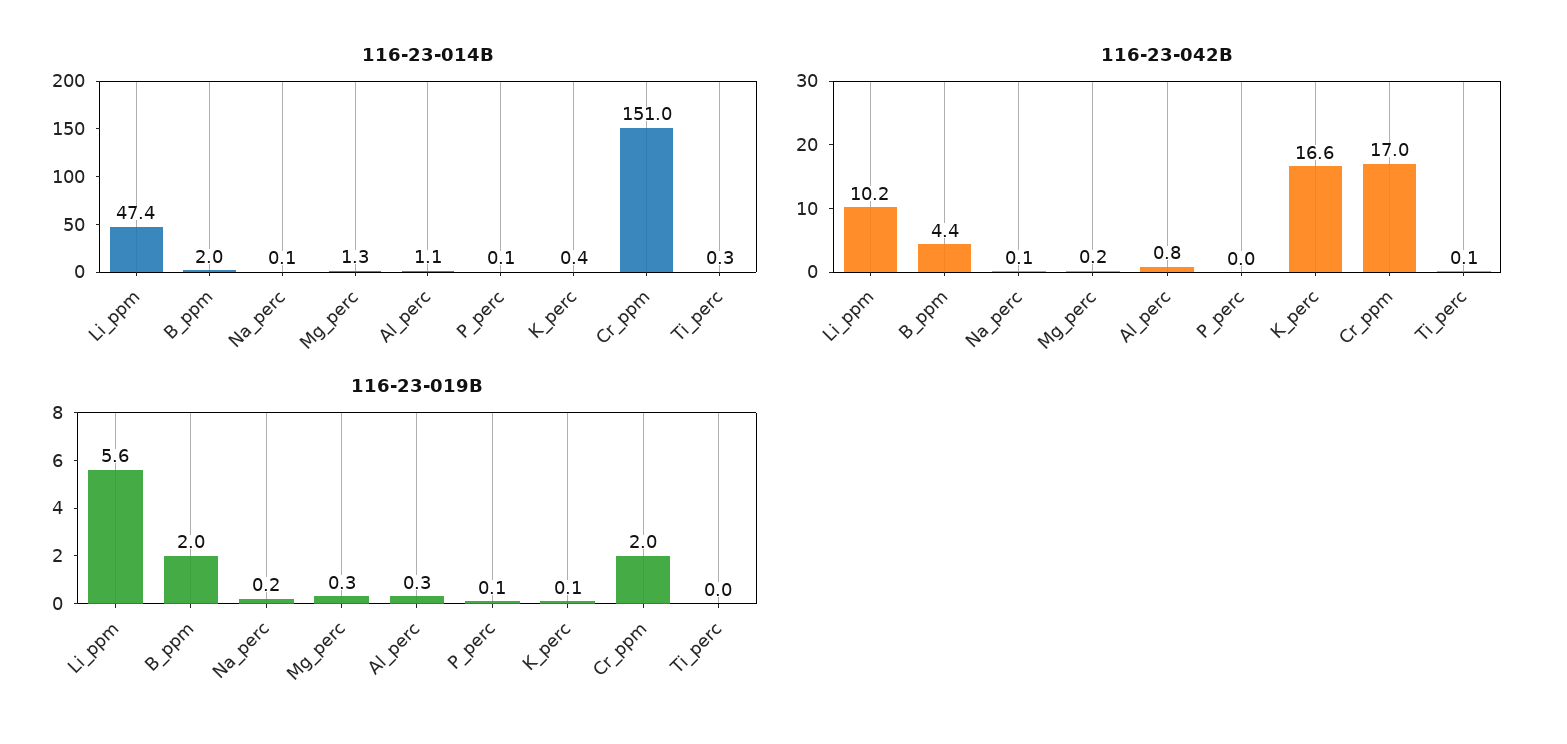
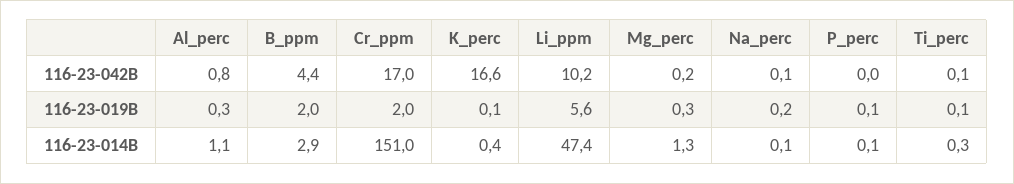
  {
    "116-23-014B": {
      "Li_ppm": 47.4,
-     "B_ppm": 2,
+     "B_ppm": 2.9,
      "Na_perc": 0.1,
      "Mg_perc": 1.3,
      "Al_perc": 1.1,
      "P_perc": 0.1,
      "K_perc": 0.4,
      "Cr_ppm": 151,
      "Ti_perc": 0.3
    },
    "116-23-042B": {
      "Li_ppm": 10.2,
      "B_ppm": 4.4,
      "Na_perc": 0.1,
      "Mg_perc": 0.2,
      "Al_perc": 0.8,
      "P_perc": 0,
      "K_perc": 16.6,
      "Cr_ppm": 17,
      "Ti_perc": 0.1
    },
    "116-23-019B": {
      "Li_ppm": 5.6,
      "B_ppm": 2,
      "Na_perc": 0.2,
      "Mg_perc": 0.3,
      "Al_perc": 0.3,
      "P_perc": 0.1,
      "K_perc": 0.1,
      "Cr_ppm": 2,
-     "Ti_perc": 0
+     "Ti_perc": 0.1
    }
  }

